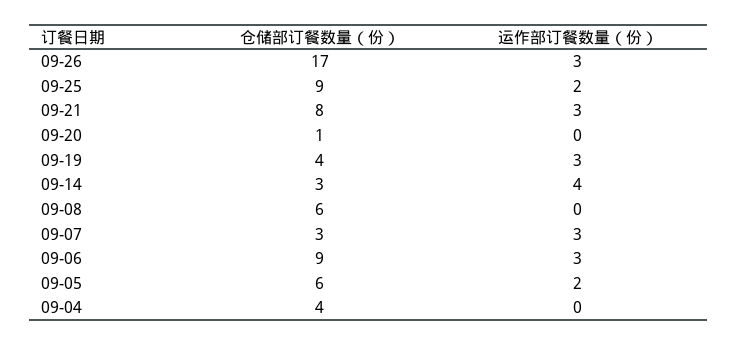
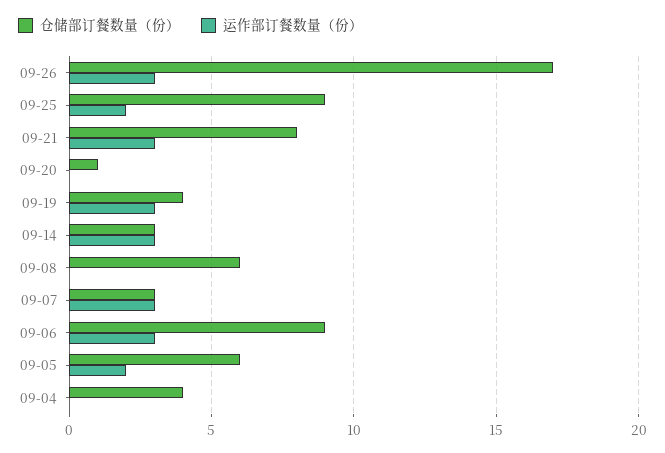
  {
    "仓储部订餐数量（份）": {
      "09-26": 17,
      "09-25": 9,
      "09-21": 8,
      "09-20": 1,
      "09-19": 4,
      "09-14": 3,
      "09-08": 6,
      "09-07": 3,
      "09-06": 9,
      "09-05": 6,
      "09-04": 4
    },
    "运作部订餐数量（份）": {
      "09-26": 3,
      "09-25": 2,
      "09-21": 3,
      "09-20": 0,
      "09-19": 3,
-     "09-14": 4,
+     "09-14": 3,
      "09-08": 0,
      "09-07": 3,
      "09-06": 3,
      "09-05": 2,
      "09-04": 0
    }
  }

